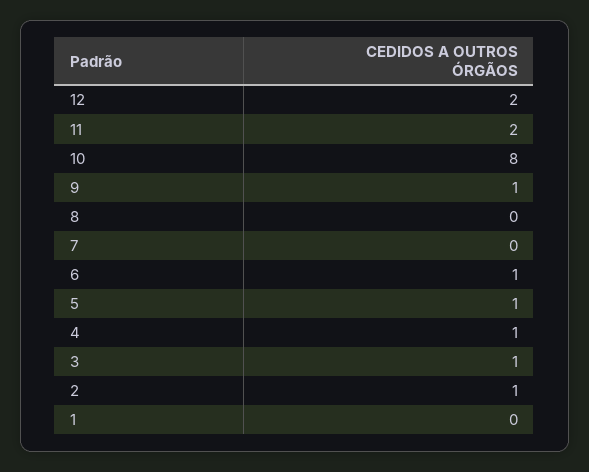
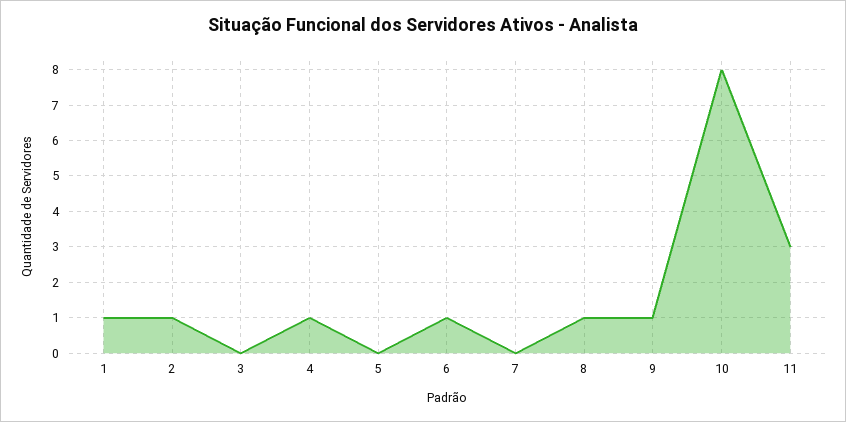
  {
-   "12": 2,
-   "11": 2,
+   "11": 3,
    "10": 8,
    "9": 1,
-   "8": 0,
+   "8": 1,
    "7": 0,
    "6": 1,
-   "5": 1,
+   "5": 0,
    "4": 1,
-   "3": 1,
+   "3": 0,
    "2": 1,
-   "1": 0
+   "1": 1
  }

